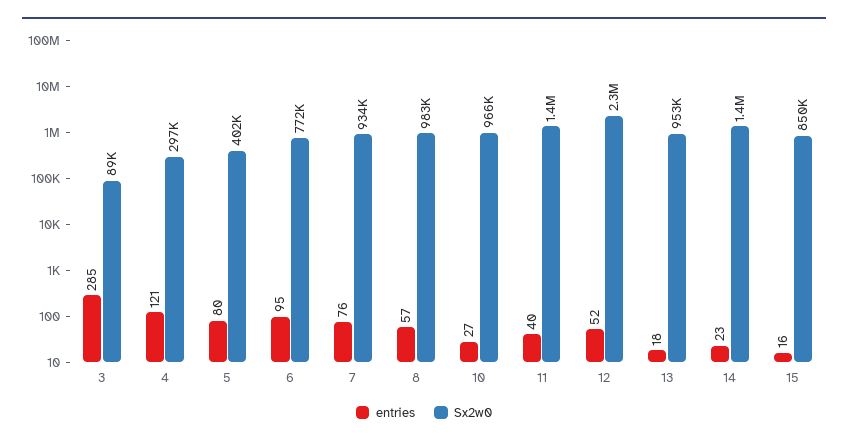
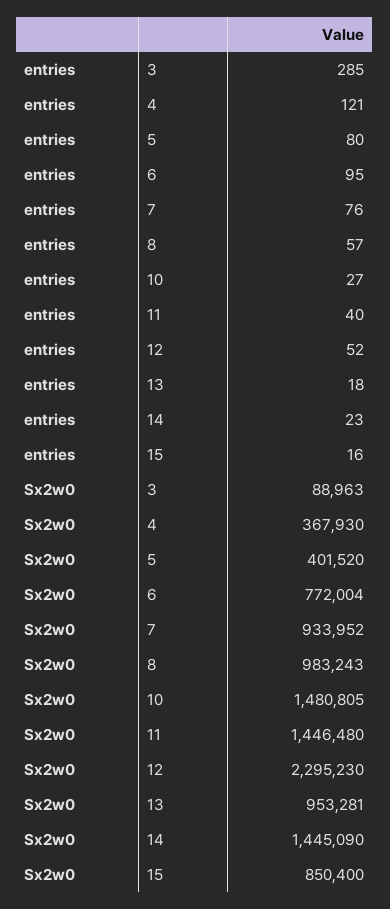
  {
    "entries": {
      "3": 285,
      "4": 121,
      "5": 80,
      "6": 95,
      "7": 76,
      "8": 57,
      "10": 27,
      "11": 40,
      "12": 52,
      "13": 18,
      "14": 23,
      "15": 16
    },
    "Sx2w0": {
      "3": 88963,
-     "4": 297000,
+     "4": 367930,
      "5": 401520,
      "6": 772004,
      "7": 933952,
      "8": 983243,
-     "10": 966000,
+     "10": 1480805,
      "11": 1446480,
      "12": 2295230,
      "13": 953281,
      "14": 1445090,
      "15": 850400
    }
  }

